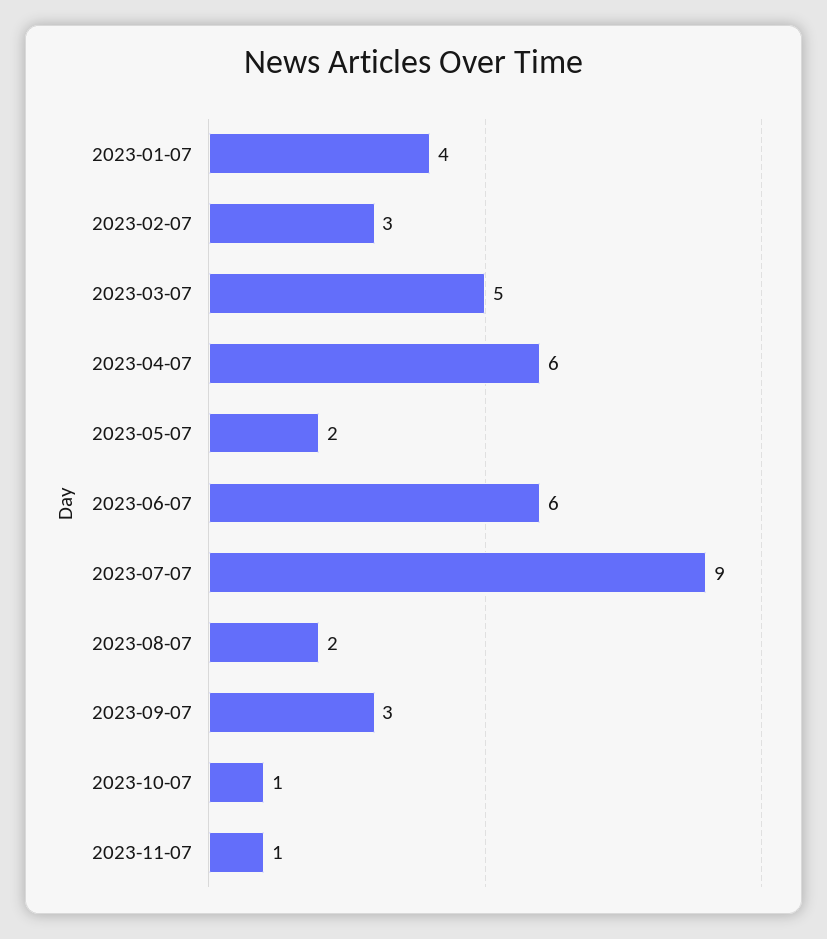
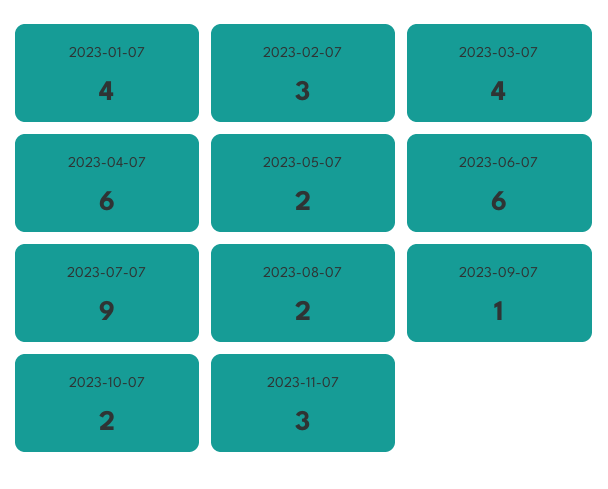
  {
    "2023-01-07": 4,
    "2023-02-07": 3,
-   "2023-03-07": 5,
+   "2023-03-07": 4,
    "2023-04-07": 6,
    "2023-05-07": 2,
    "2023-06-07": 6,
    "2023-07-07": 9,
    "2023-08-07": 2,
-   "2023-09-07": 3,
+   "2023-09-07": 1,
-   "2023-10-07": 1,
+   "2023-10-07": 2,
-   "2023-11-07": 1
+   "2023-11-07": 3
  }

